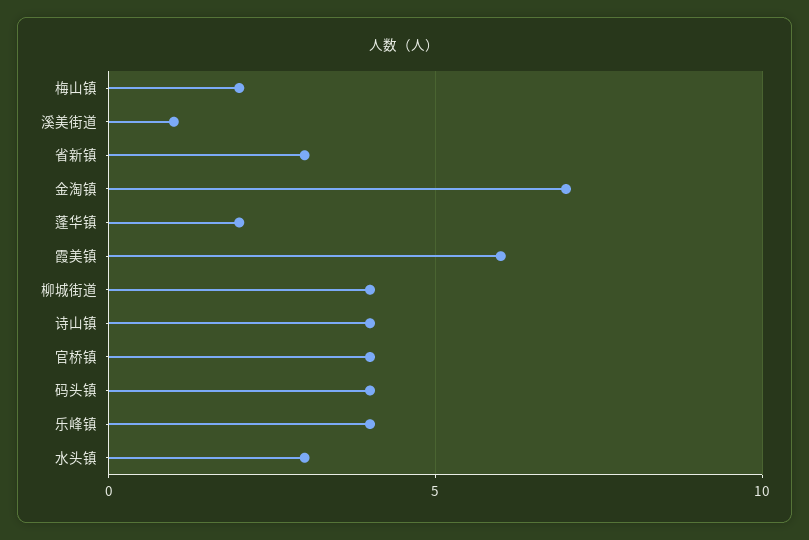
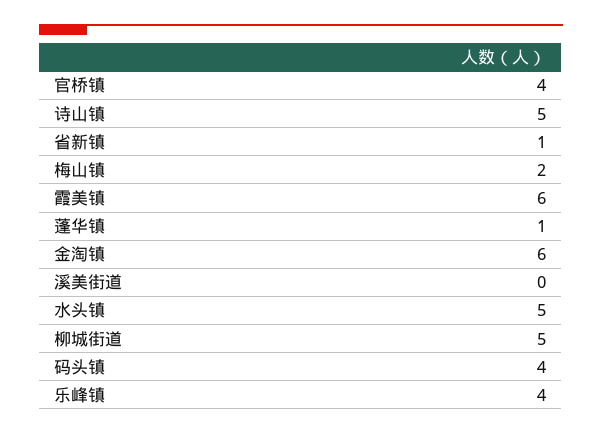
  {
    "梅山镇": 2,
-   "溪美街道": 1,
+   "溪美街道": 0,
-   "省新镇": 3,
+   "省新镇": 1,
-   "金淘镇": 7,
+   "金淘镇": 6,
-   "蓬华镇": 2,
+   "蓬华镇": 1,
    "霞美镇": 6,
-   "柳城街道": 4,
+   "柳城街道": 5,
-   "诗山镇": 4,
+   "诗山镇": 5,
    "官桥镇": 4,
    "码头镇": 4,
    "乐峰镇": 4,
-   "水头镇": 3
+   "水头镇": 5
  }

